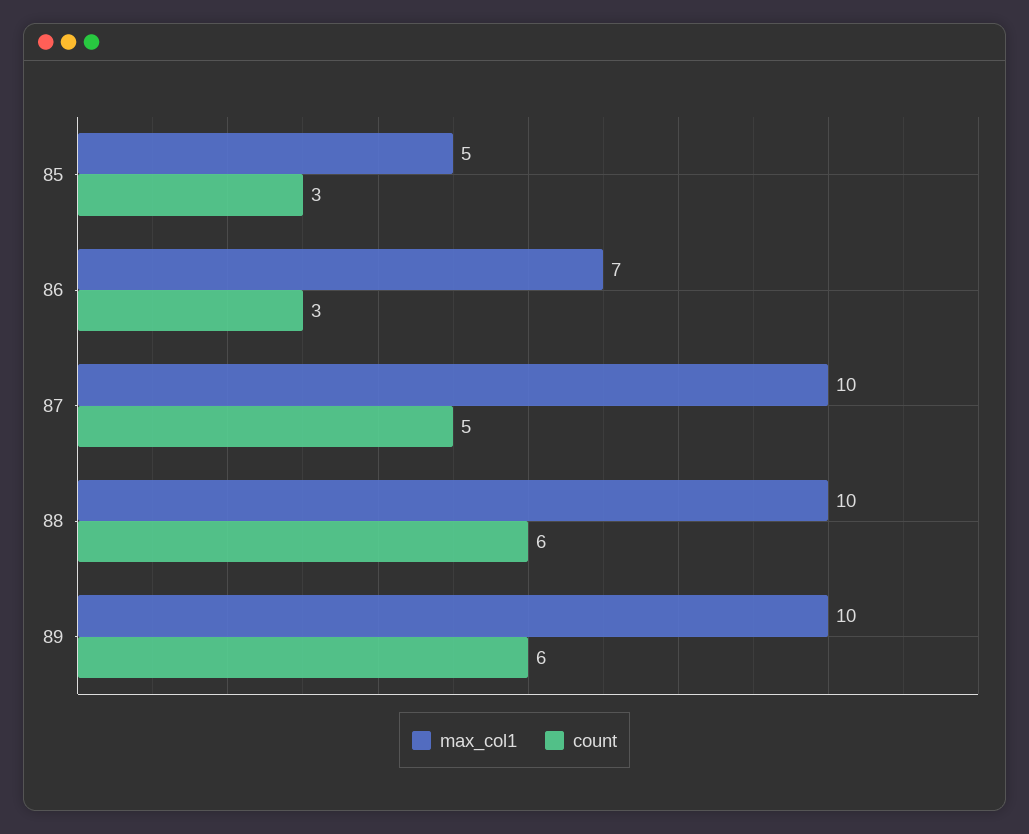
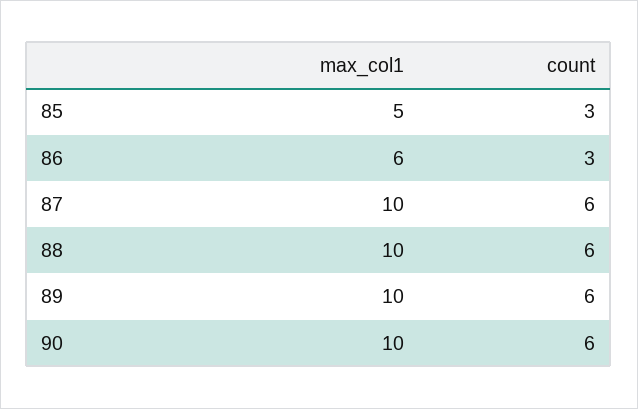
  {
    "max_col1": {
      "85": 5,
-     "86": 7,
+     "86": 6,
      "87": 10,
      "88": 10,
-     "89": 10
+     "89": 10,
+     "90": 10
    },
    "count": {
      "85": 3,
      "86": 3,
-     "87": 5,
+     "87": 6,
      "88": 6,
-     "89": 6
+     "89": 6,
+     "90": 6
    }
  }

